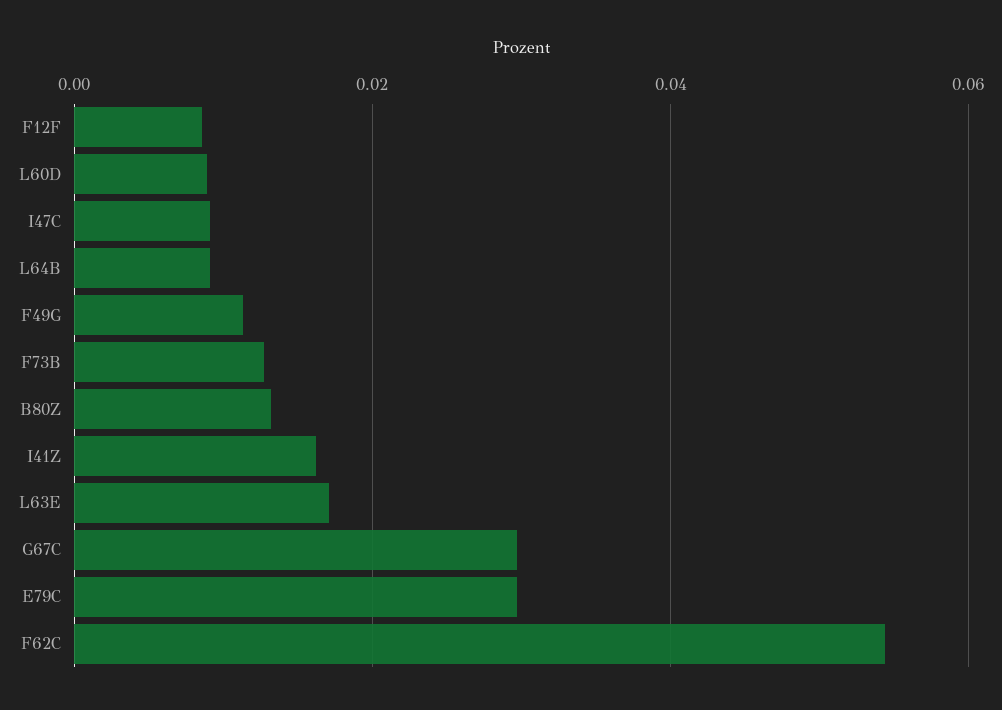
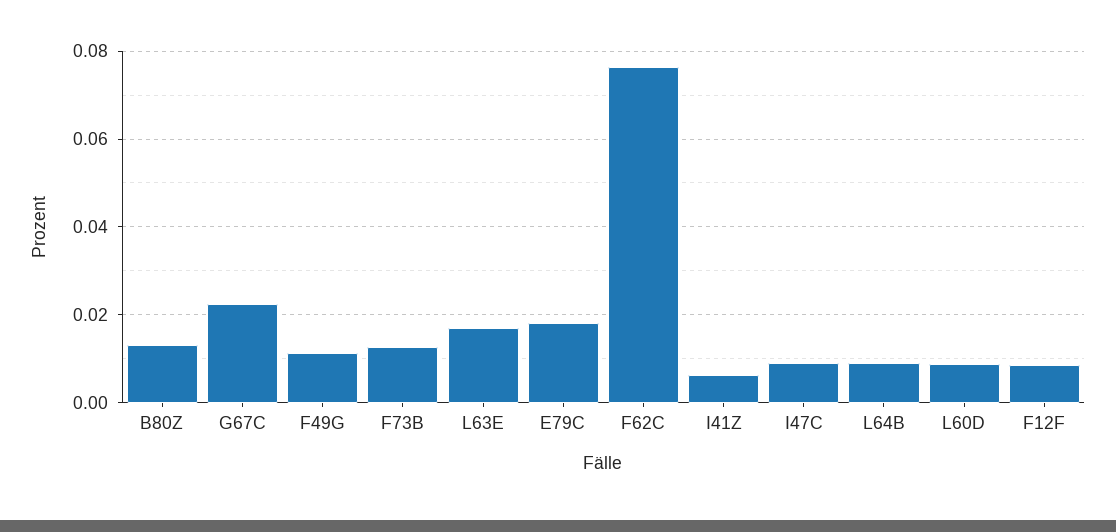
  {
    "F12F": 0.008,
    "L60D": 0.008,
    "I47C": 0.01,
    "L64B": 0.01,
    "F49G": 0.012,
    "F73B": 0.012,
    "B80Z": 0.014,
-   "I41Z": 0.016,
+   "I41Z": 0.006,
    "L63E": 0.018,
-   "G67C": 0.03,
+   "G67C": 0.022,
-   "E79C": 0.03,
+   "E79C": 0.018,
-   "F62C": 0.054
+   "F62C": 0.076
  }

